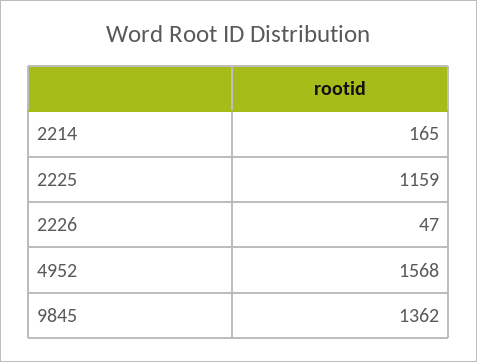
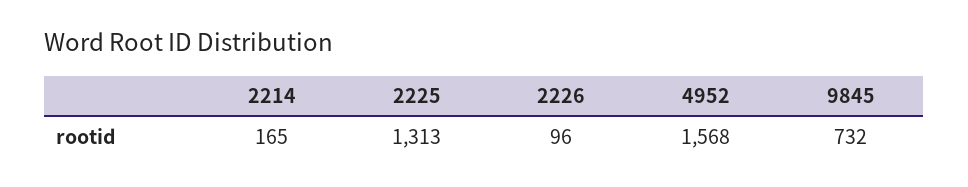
  {
    "2214": 165,
-   "2225": 1159,
+   "2225": 1313,
-   "2226": 47,
+   "2226": 96,
    "4952": 1568,
-   "9845": 1362
+   "9845": 732
  }

